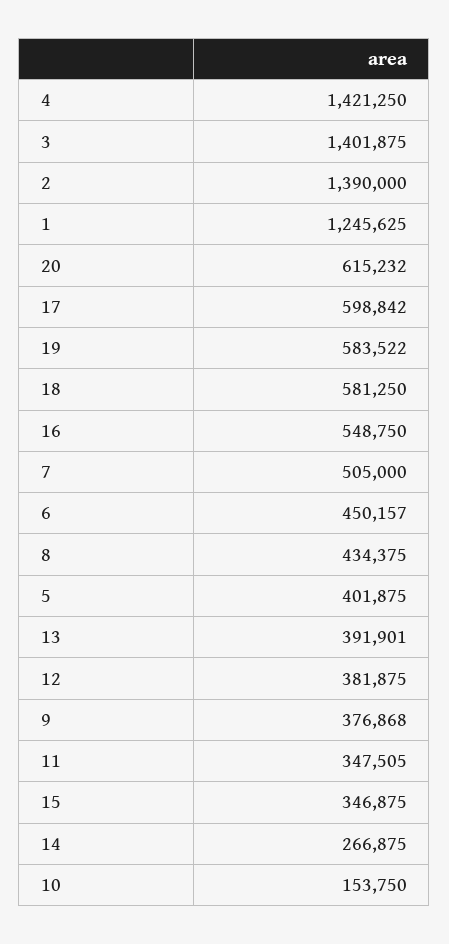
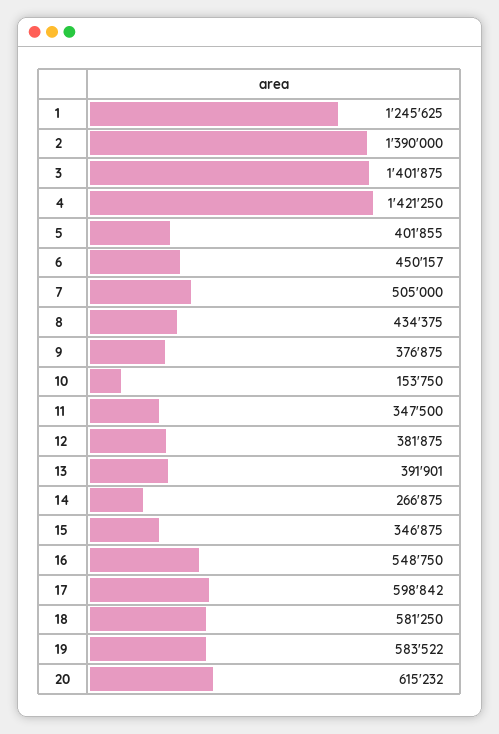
  {
    "4": 1421250,
    "3": 1401875,
    "2": 1390000,
    "1": 1245625,
    "20": 615232,
    "17": 598842,
    "19": 583522,
    "18": 581250,
    "16": 548750,
    "7": 505000,
    "6": 450157,
    "8": 434375,
-   "5": 401875,
+   "5": 401855,
    "13": 391901,
    "12": 381875,
-   "9": 376868,
+   "9": 376875,
-   "11": 347505,
+   "11": 347500,
    "15": 346875,
    "14": 266875,
    "10": 153750
  }

